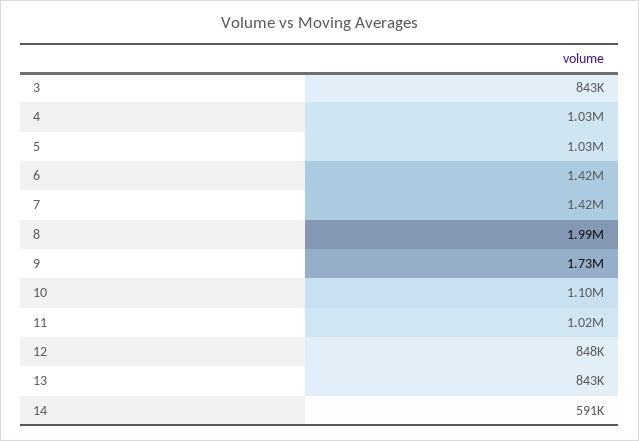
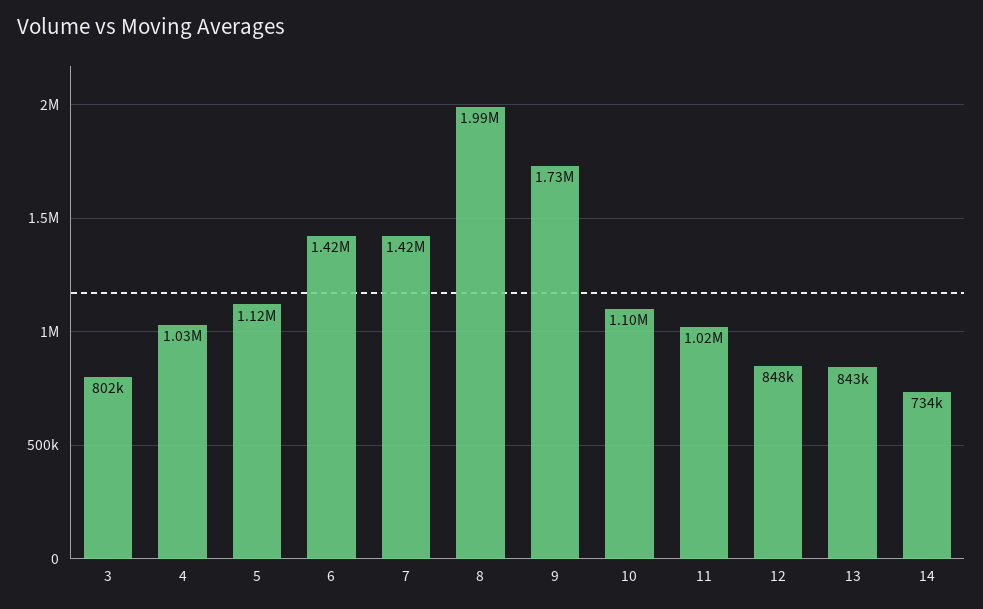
  {
-   "3": 843000,
+   "3": 802000,
    "4": 1030000,
-   "5": 1030000,
+   "5": 1120000,
    "6": 1420000,
    "7": 1420000,
    "8": 1990000,
    "9": 1730000,
    "10": 1100000,
    "11": 1020000,
    "12": 848000,
    "13": 843000,
-   "14": 591000
+   "14": 734000
  }

